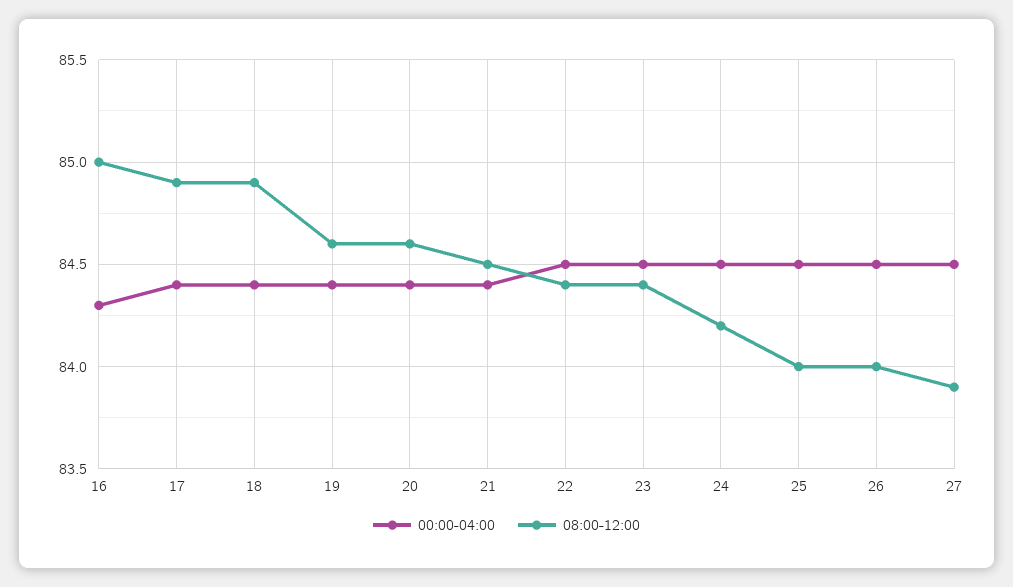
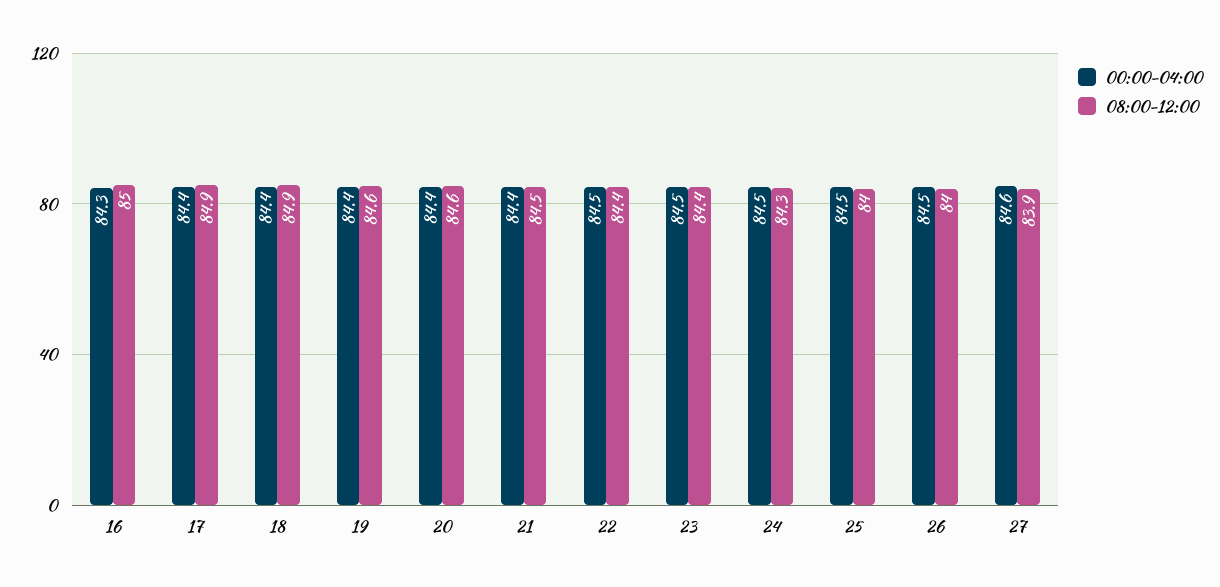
  {
    "00:00-04:00": {
      "16": 84.3,
      "17": 84.4,
      "18": 84.4,
      "19": 84.4,
      "20": 84.4,
      "21": 84.4,
      "22": 84.5,
      "23": 84.5,
      "24": 84.5,
      "25": 84.5,
      "26": 84.5,
-     "27": 84.5
+     "27": 84.6
    },
    "08:00-12:00": {
      "16": 85,
      "17": 84.9,
      "18": 84.9,
      "19": 84.6,
      "20": 84.6,
      "21": 84.5,
      "22": 84.4,
      "23": 84.4,
-     "24": 84.2,
+     "24": 84.3,
      "25": 84,
      "26": 84,
      "27": 83.9
    }
  }

